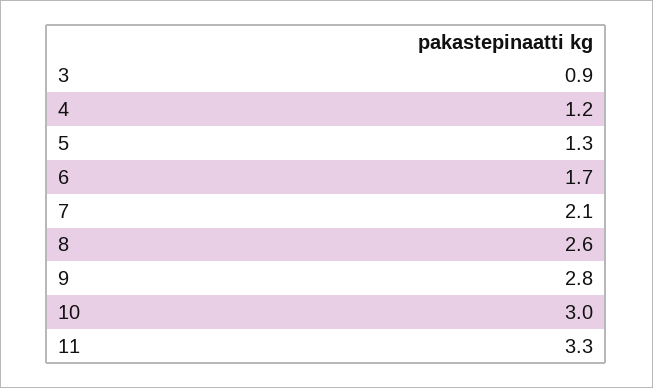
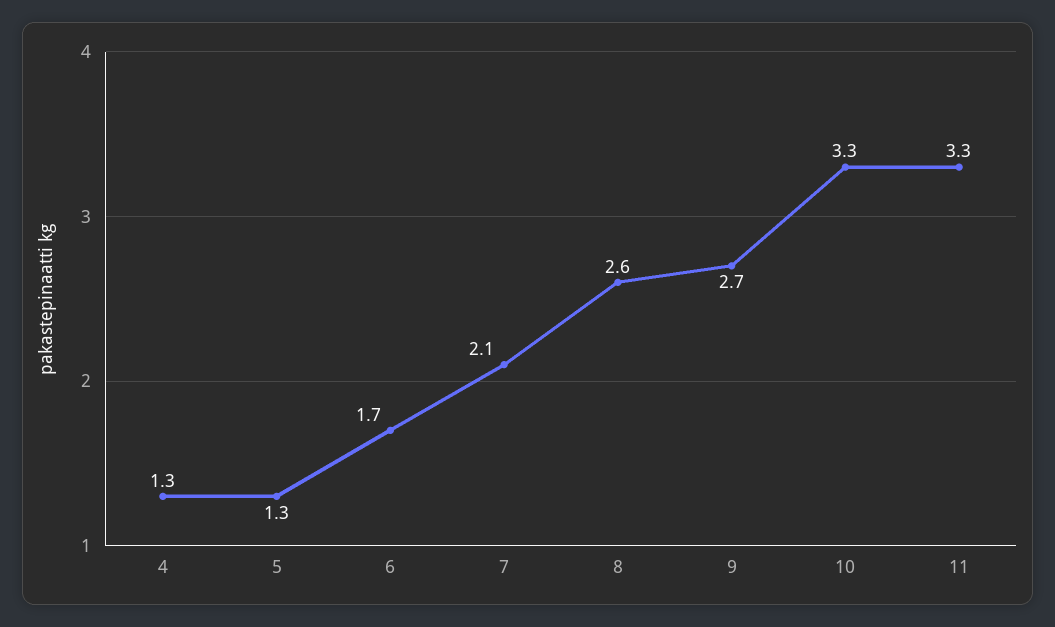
  {
-   "3": 0.9,
-   "4": 1.2,
+   "4": 1.3,
    "5": 1.3,
    "6": 1.7,
    "7": 2.1,
    "8": 2.6,
-   "9": 2.8,
+   "9": 2.7,
-   "10": 3,
+   "10": 3.3,
    "11": 3.3
  }

